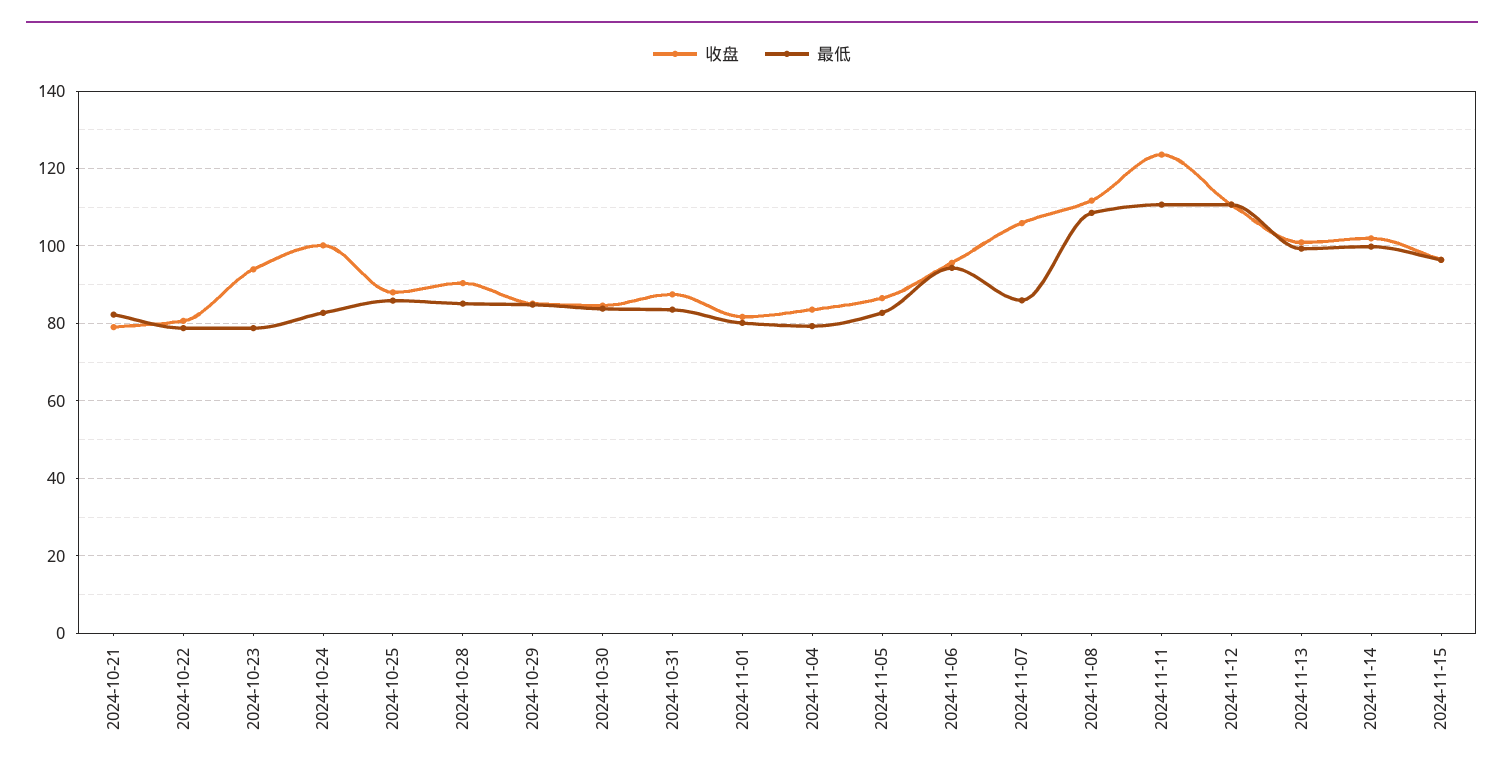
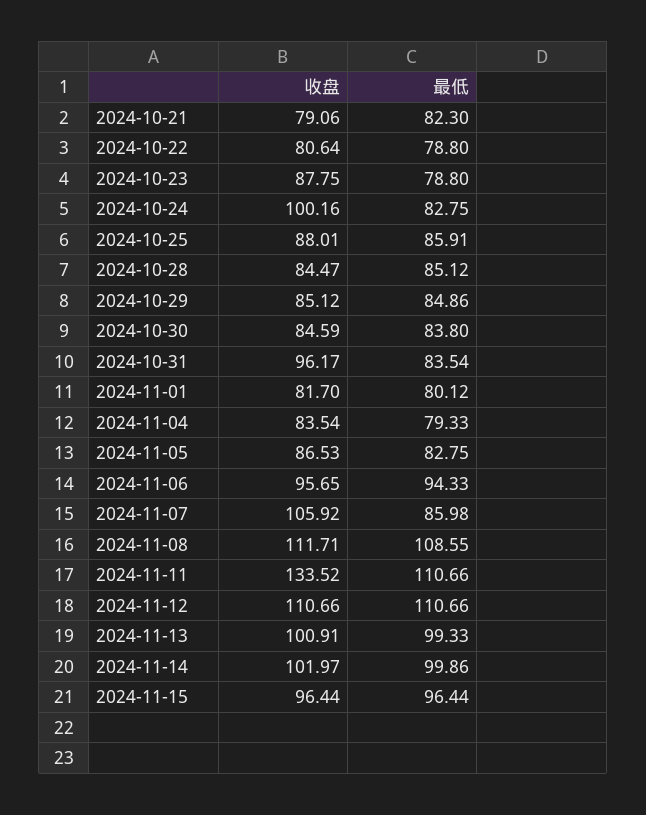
  {
    "收盘": {
      "2024-10-21": 79.06,
      "2024-10-22": 80.64,
-     "2024-10-23": 94,
+     "2024-10-23": 87.75,
      "2024-10-24": 100.16,
      "2024-10-25": 88.01,
-     "2024-10-28": 90,
+     "2024-10-28": 84.47,
      "2024-10-29": 85.12,
      "2024-10-30": 84.59,
-     "2024-10-31": 88,
+     "2024-10-31": 96.17,
      "2024-11-01": 81.7,
      "2024-11-04": 83.54,
      "2024-11-05": 86.53,
      "2024-11-06": 95.65,
      "2024-11-07": 105.92,
      "2024-11-08": 111.71,
-     "2024-11-11": 124,
+     "2024-11-11": 133.52,
      "2024-11-12": 110.66,
      "2024-11-13": 100.91,
      "2024-11-14": 101.97,
      "2024-11-15": 96.44
    },
    "最低": {
      "2024-10-21": 82.3,
      "2024-10-22": 78.8,
      "2024-10-23": 78.8,
      "2024-10-24": 82.75,
      "2024-10-25": 85.91,
      "2024-10-28": 85.12,
      "2024-10-29": 84.86,
      "2024-10-30": 83.8,
      "2024-10-31": 83.54,
      "2024-11-01": 80.12,
      "2024-11-04": 79.33,
      "2024-11-05": 82.75,
      "2024-11-06": 94.33,
      "2024-11-07": 85.98,
      "2024-11-08": 108.55,
      "2024-11-11": 110.66,
      "2024-11-12": 110.66,
      "2024-11-13": 99.33,
      "2024-11-14": 99.86,
      "2024-11-15": 96.44
    }
  }

